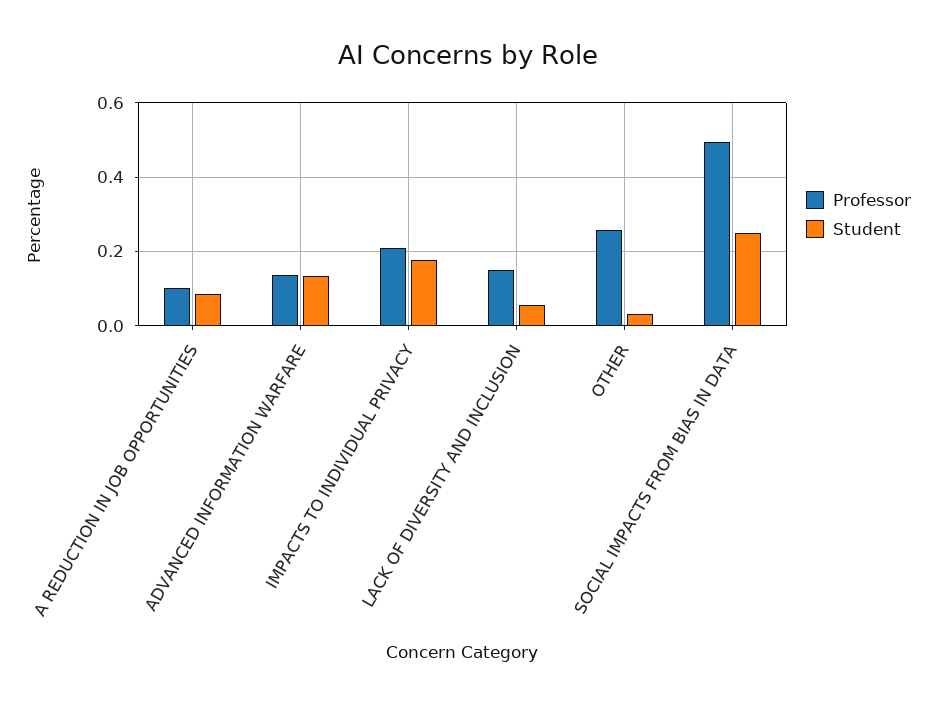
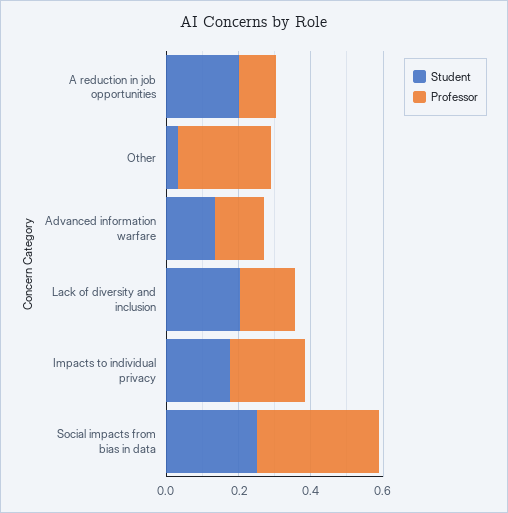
  {
    "Professor": {
      "A REDUCTION IN JOB OPPORTUNITIES": 0.1,
      "ADVANCED INFORMATION WARFARE": 0.14,
      "IMPACTS TO INDIVIDUAL PRIVACY": 0.2,
      "LACK OF DIVERSITY AND INCLUSION": 0.16,
      "OTHER": 0.26,
-     "SOCIAL IMPACTS FROM BIAS IN DATA": 0.5
+     "SOCIAL IMPACTS FROM BIAS IN DATA": 0.35
    },
    "Student": {
-     "A REDUCTION IN JOB OPPORTUNITIES": 0.08,
+     "A REDUCTION IN JOB OPPORTUNITIES": 0.2,
      "ADVANCED INFORMATION WARFARE": 0.14,
      "IMPACTS TO INDIVIDUAL PRIVACY": 0.18,
-     "LACK OF DIVERSITY AND INCLUSION": 0.06,
+     "LACK OF DIVERSITY AND INCLUSION": 0.2,
      "OTHER": 0.04,
      "SOCIAL IMPACTS FROM BIAS IN DATA": 0.26
    }
  }

